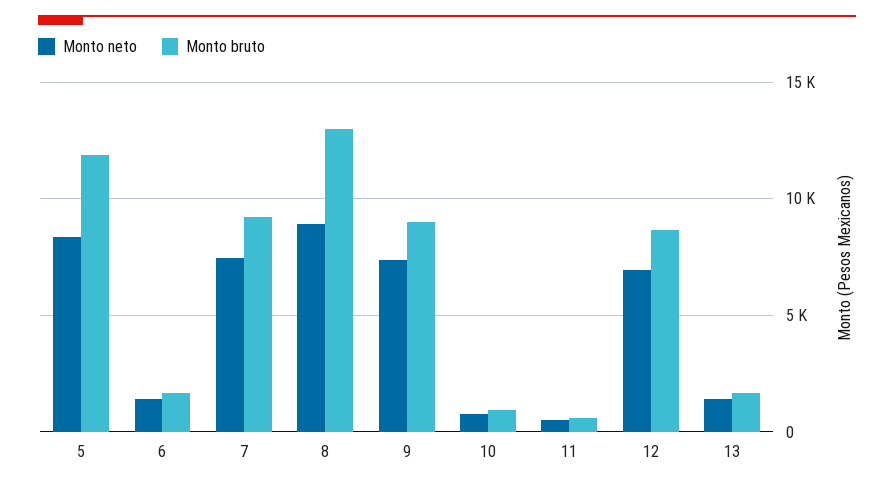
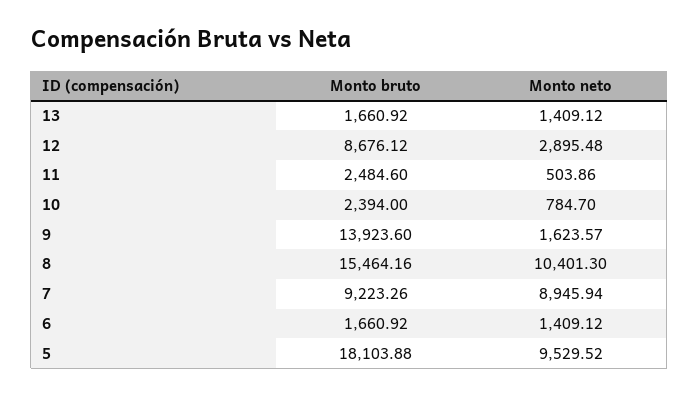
  {
    "Monto neto": {
-     "5": 8500,
+     "5": 9529.52,
      "6": 1409.12,
-     "7": 7500,
+     "7": 8945.94,
-     "8": 9000,
+     "8": 10401.3,
-     "9": 7500,
+     "9": 1623.57,
      "10": 784.7,
      "11": 503.86,
-     "12": 7000,
+     "12": 2895.48,
      "13": 1409.12
    },
    "Monto bruto": {
-     "5": 12000,
+     "5": 18103.88,
      "6": 1660.92,
      "7": 9223.26,
-     "8": 13000,
+     "8": 15464.16,
-     "9": 9000,
+     "9": 13923.6,
-     "10": 1000,
+     "10": 2394,
-     "11": 500,
+     "11": 2484.6,
      "12": 8676.12,
      "13": 1660.92
    }
  }

